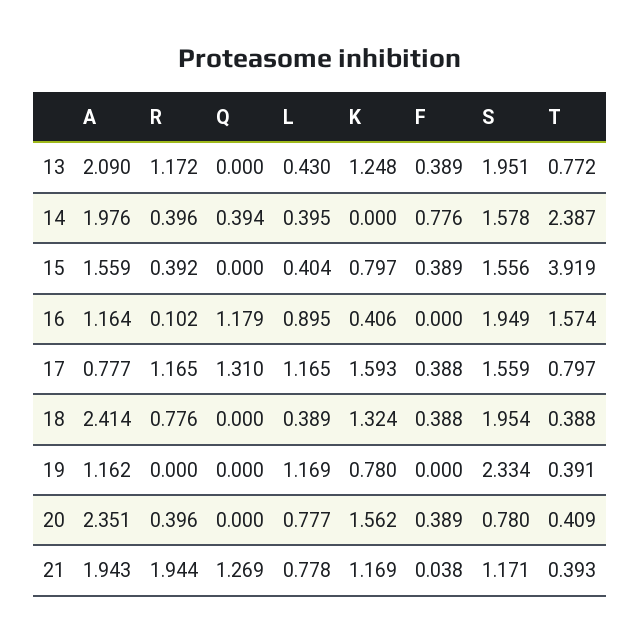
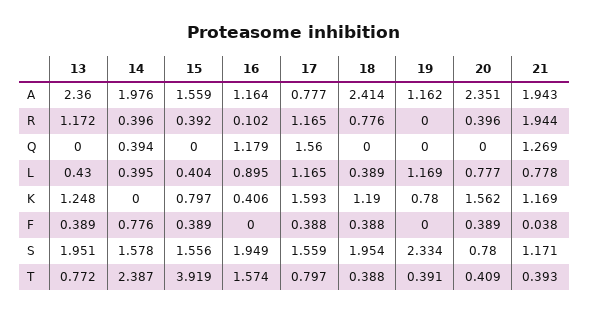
  {
    "A": {
-     "13": 2.09,
+     "13": 2.36,
      "14": 1.976,
      "15": 1.559,
      "16": 1.164,
      "17": 0.777,
      "18": 2.414,
      "19": 1.162,
      "20": 2.351,
      "21": 1.943
    },
    "R": {
      "13": 1.172,
      "14": 0.396,
      "15": 0.392,
      "16": 0.102,
      "17": 1.165,
      "18": 0.776,
      "19": 0,
      "20": 0.396,
      "21": 1.944
    },
    "Q": {
      "13": 0,
      "14": 0.394,
      "15": 0,
      "16": 1.179,
-     "17": 1.31,
+     "17": 1.56,
      "18": 0,
      "19": 0,
      "20": 0,
      "21": 1.269
    },
    "L": {
      "13": 0.43,
      "14": 0.395,
      "15": 0.404,
      "16": 0.895,
      "17": 1.165,
      "18": 0.389,
      "19": 1.169,
      "20": 0.777,
      "21": 0.778
    },
    "K": {
      "13": 1.248,
      "14": 0,
      "15": 0.797,
      "16": 0.406,
      "17": 1.593,
-     "18": 1.324,
+     "18": 1.19,
      "19": 0.78,
      "20": 1.562,
      "21": 1.169
    },
    "F": {
      "13": 0.389,
      "14": 0.776,
      "15": 0.389,
      "16": 0,
      "17": 0.388,
      "18": 0.388,
      "19": 0,
      "20": 0.389,
      "21": 0.038
    },
    "S": {
      "13": 1.951,
      "14": 1.578,
      "15": 1.556,
      "16": 1.949,
      "17": 1.559,
      "18": 1.954,
      "19": 2.334,
      "20": 0.78,
      "21": 1.171
    },
    "T": {
      "13": 0.772,
      "14": 2.387,
      "15": 3.919,
      "16": 1.574,
      "17": 0.797,
      "18": 0.388,
      "19": 0.391,
      "20": 0.409,
      "21": 0.393
    }
  }

